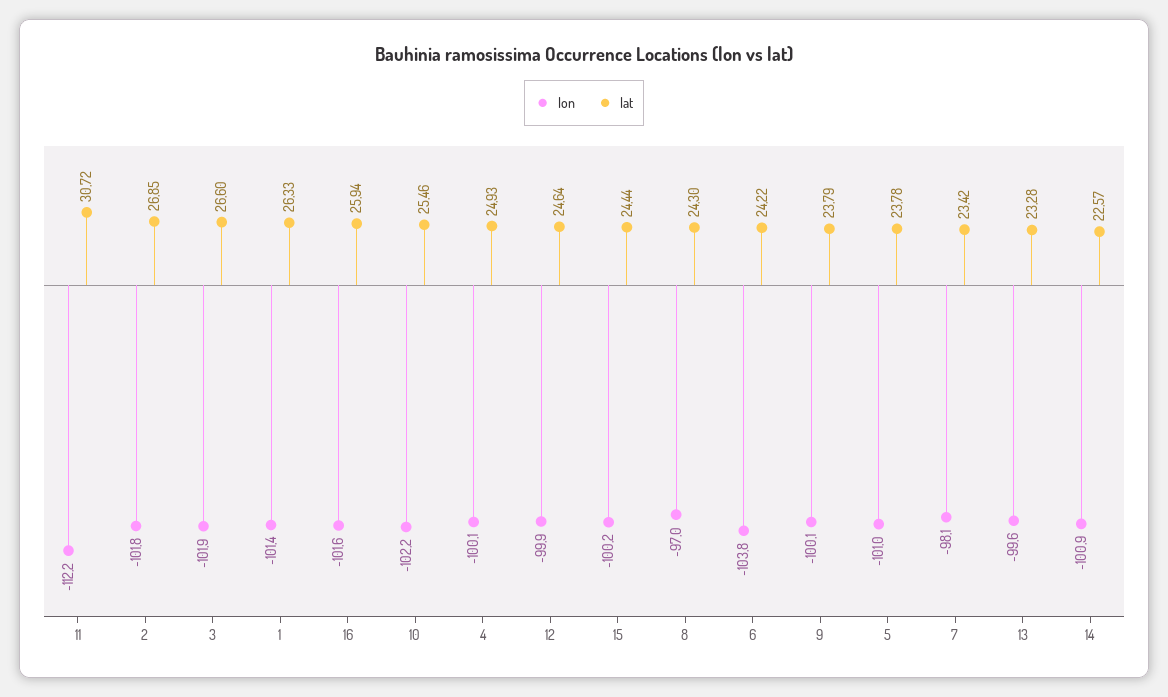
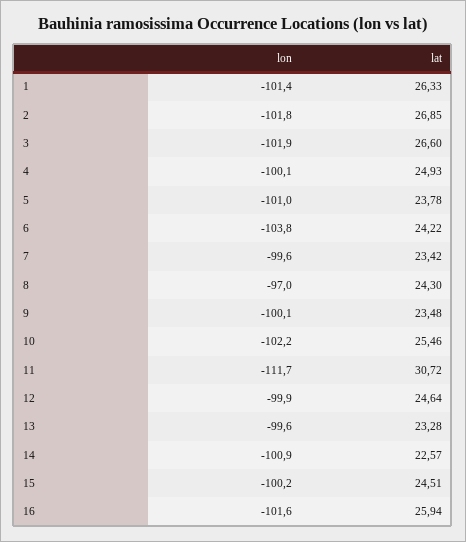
  {
    "lon": {
-     "11": -112.2,
+     "11": -111.7,
      "2": -101.8,
      "3": -101.9,
      "1": -101.4,
      "16": -101.6,
      "10": -102.2,
      "4": -100.1,
      "12": -99.9,
      "15": -100.2,
      "8": -97,
      "6": -103.8,
      "9": -100.1,
      "5": -101,
-     "7": -98.1,
+     "7": -99.6,
      "13": -99.6,
      "14": -100.9
    },
    "lat": {
      "11": 30.72,
      "2": 26.85,
      "3": 26.6,
      "1": 26.33,
      "16": 25.94,
      "10": 25.46,
      "4": 24.93,
      "12": 24.64,
-     "15": 24.44,
+     "15": 24.51,
      "8": 24.3,
      "6": 24.22,
-     "9": 23.79,
+     "9": 23.48,
      "5": 23.78,
      "7": 23.42,
      "13": 23.28,
      "14": 22.57
    }
  }

